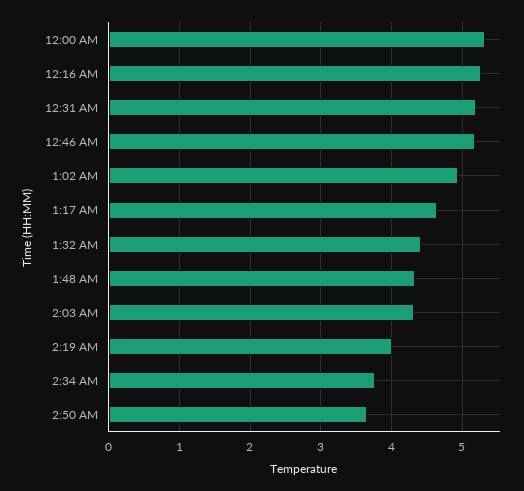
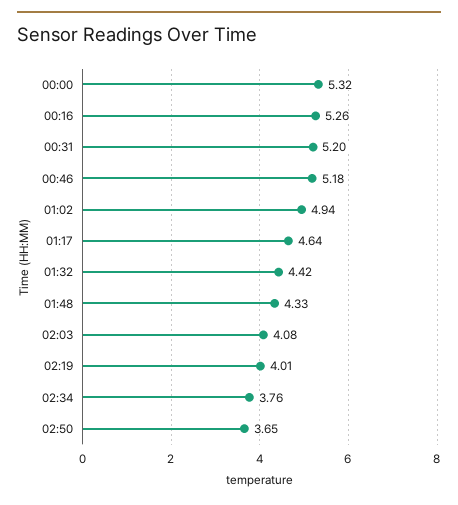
  {
    "12:00 AM": 5.32,
    "12:16 AM": 5.26,
    "12:31 AM": 5.2,
    "12:46 AM": 5.18,
    "1:02 AM": 4.94,
    "1:17 AM": 4.64,
    "1:32 AM": 4.42,
    "1:48 AM": 4.33,
-   "2:03 AM": 4.3,
+   "2:03 AM": 4.08,
    "2:19 AM": 4.01,
    "2:34 AM": 3.76,
    "2:50 AM": 3.65
  }

